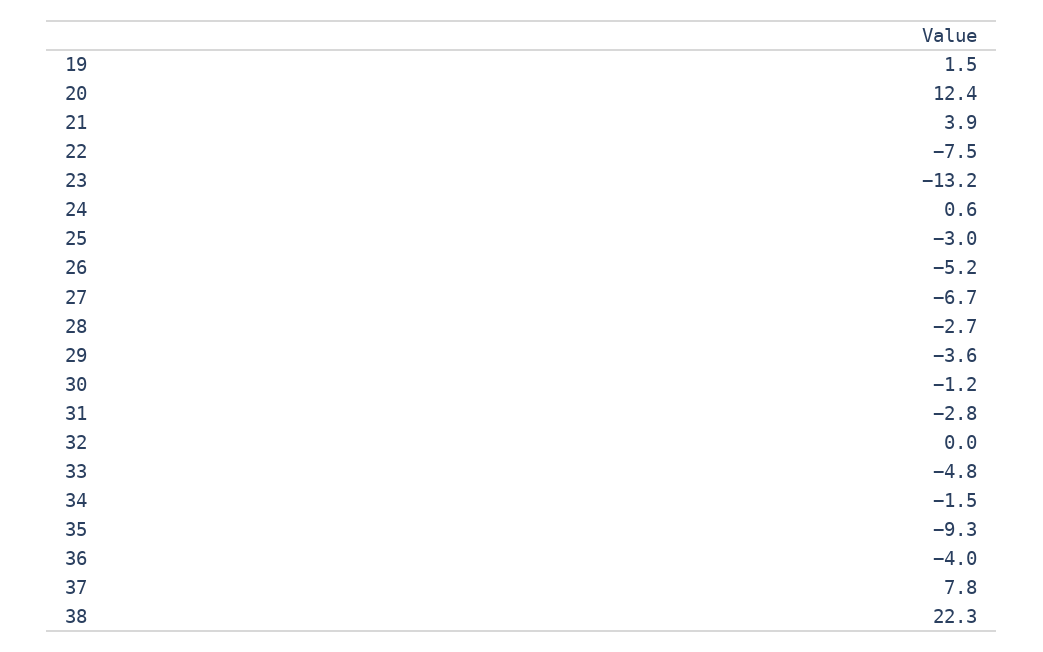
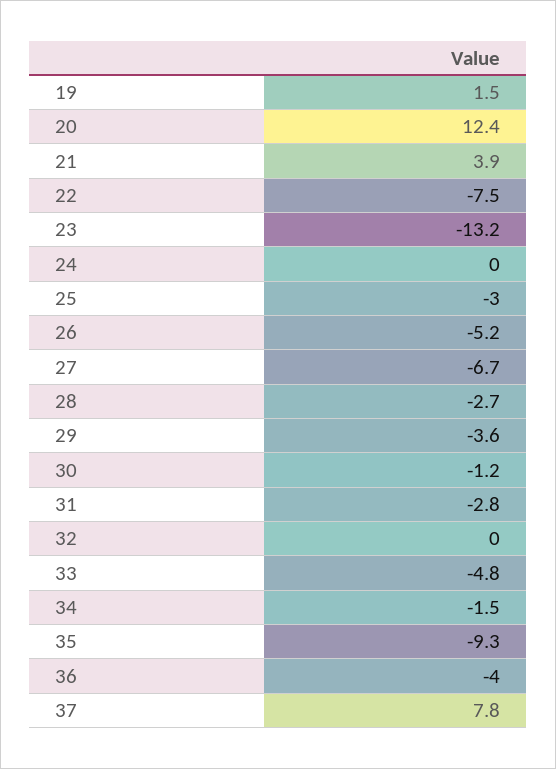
  {
    "19": 1.5,
    "20": 12.4,
    "21": 3.9,
    "22": -7.5,
    "23": -13.2,
-   "24": 0.6,
+   "24": 0,
    "25": -3,
    "26": -5.2,
    "27": -6.7,
    "28": -2.7,
    "29": -3.6,
    "30": -1.2,
    "31": -2.8,
    "32": 0,
    "33": -4.8,
    "34": -1.5,
    "35": -9.3,
    "36": -4,
-   "37": 7.8,
+   "37": 7.8
-   "38": 22.3
  }

